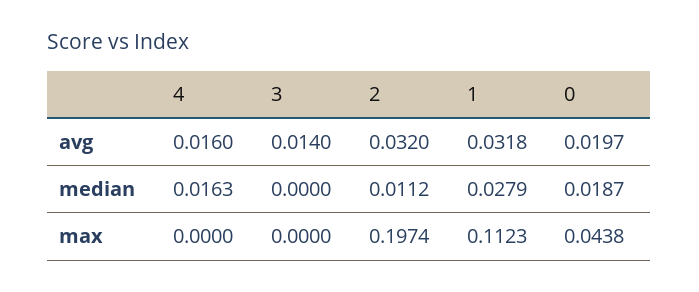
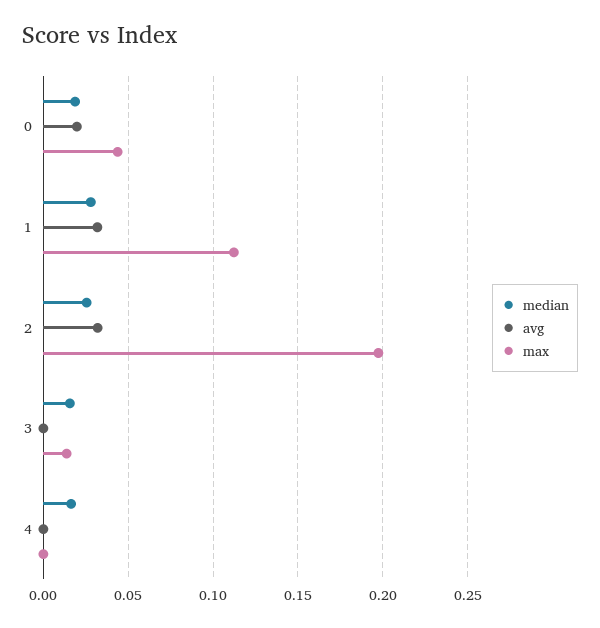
  {
    "avg": {
-     "4": 0.016,
+     "4": 0,
-     "3": 0.014,
+     "3": 0,
      "2": 0.032,
      "1": 0.0318,
      "0": 0.0197
    },
    "median": {
      "4": 0.0163,
-     "3": 0,
+     "3": 0.015,
-     "2": 0.0112,
+     "2": 0.025,
      "1": 0.0279,
      "0": 0.0187
    },
    "max": {
      "4": 0,
-     "3": 0,
+     "3": 0.015,
      "2": 0.1974,
      "1": 0.1123,
      "0": 0.0438
    }
  }

